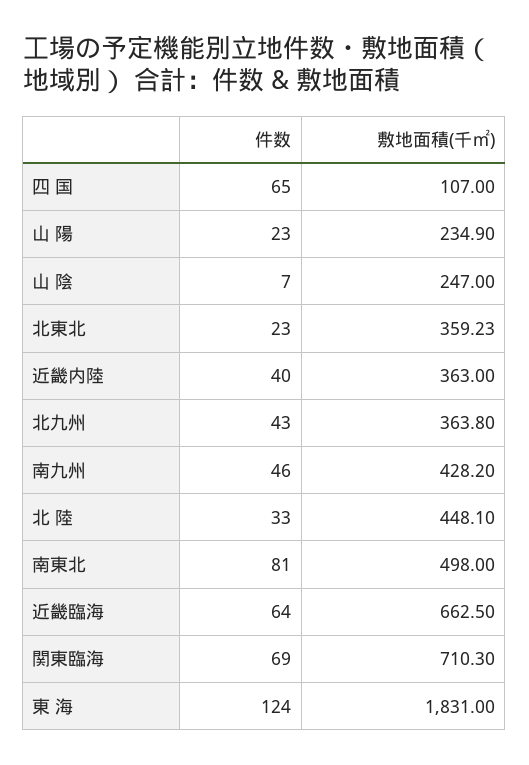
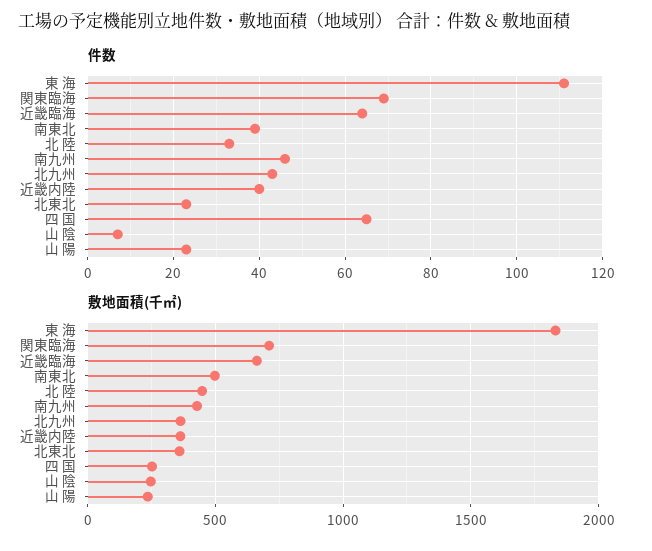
  {
    "件数": {
      "四 国": 65,
      "山 陽": 23,
      "山 陰": 7,
      "北東北": 23,
      "近畿内陸": 40,
      "北九州": 43,
      "南九州": 46,
      "北 陸": 33,
-     "南東北": 81,
+     "南東北": 40,
      "近畿臨海": 64,
      "関東臨海": 69,
-     "東 海": 124
+     "東 海": 110
    },
    "敷地面積(千㎡)": {
-     "四 国": 107,
+     "四 国": 250,
      "山 陽": 234.9,
      "山 陰": 247,
      "北東北": 359.23,
      "近畿内陸": 363,
      "北九州": 363.8,
      "南九州": 428.2,
      "北 陸": 448.1,
      "南東北": 498,
      "近畿臨海": 662.5,
      "関東臨海": 710.3,
      "東 海": 1831
    }
  }

